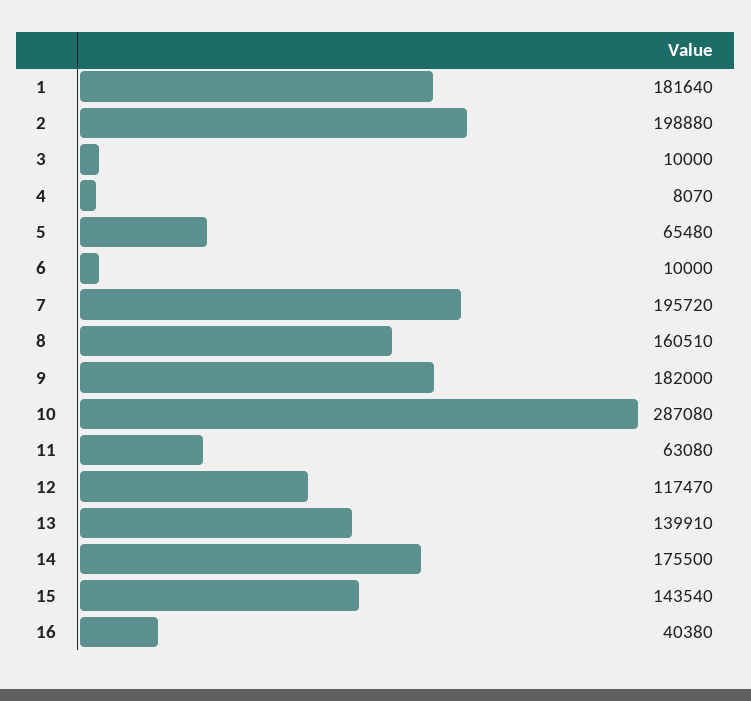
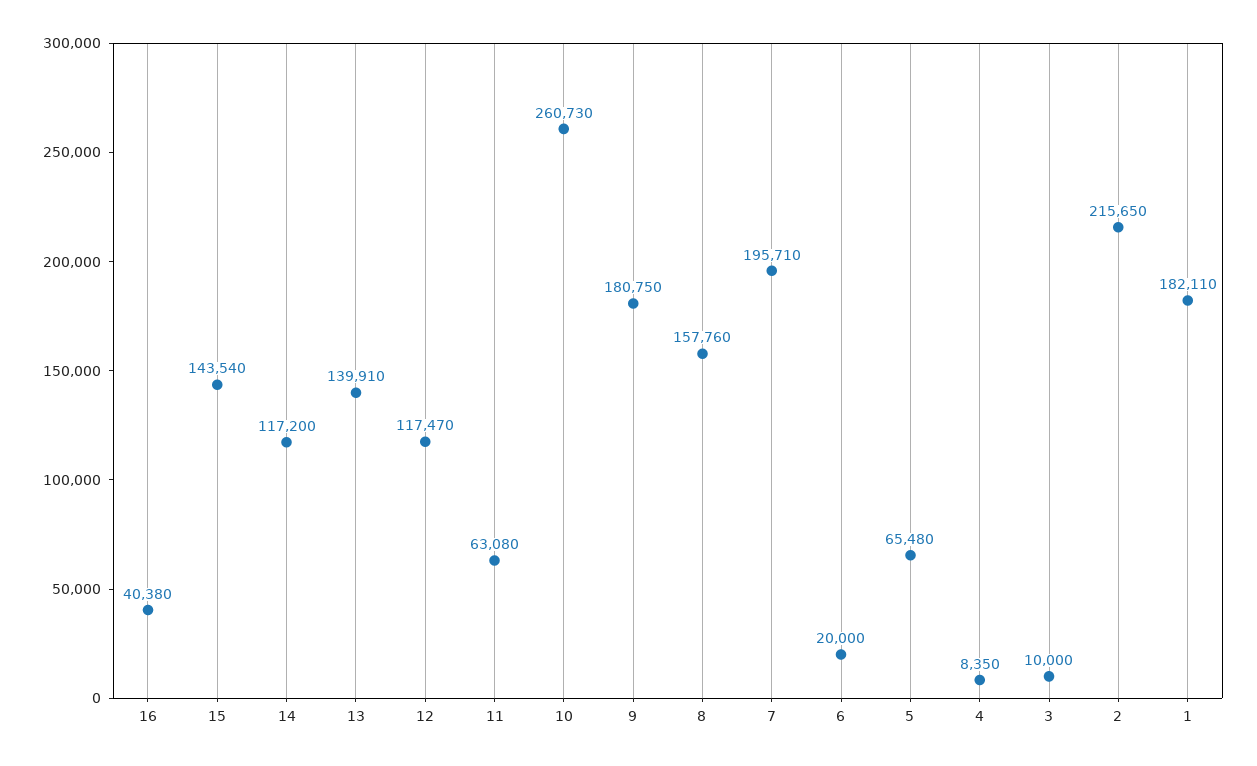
  {
-   "1": 181640,
+   "1": 182110,
-   "2": 198880,
+   "2": 215650,
    "3": 10000,
-   "4": 8070,
+   "4": 8350,
    "5": 65480,
-   "6": 10000,
+   "6": 20000,
-   "7": 195720,
+   "7": 195710,
-   "8": 160510,
+   "8": 157760,
-   "9": 182000,
+   "9": 180750,
-   "10": 287080,
+   "10": 260730,
    "11": 63080,
    "12": 117470,
    "13": 139910,
-   "14": 175500,
+   "14": 117200,
    "15": 143540,
    "16": 40380
  }

